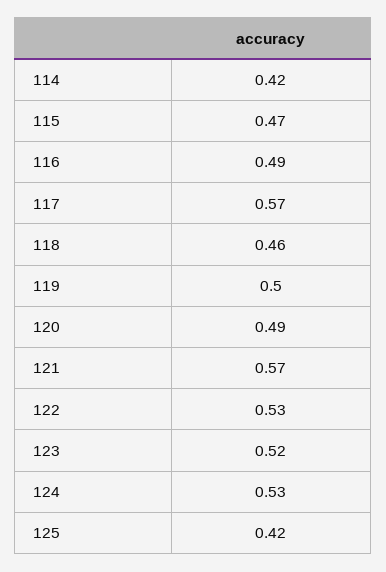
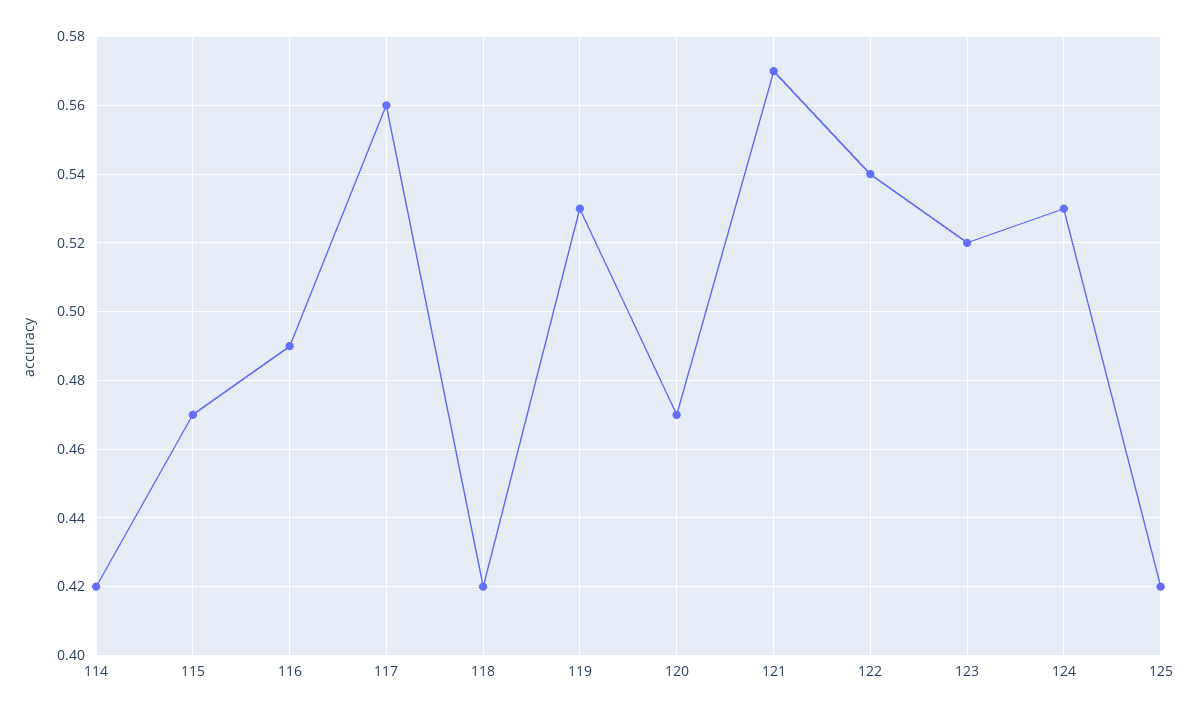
  {
    "114": 0.42,
    "115": 0.47,
    "116": 0.49,
-   "117": 0.57,
+   "117": 0.56,
-   "118": 0.46,
+   "118": 0.42,
-   "119": 0.5,
+   "119": 0.53,
-   "120": 0.49,
+   "120": 0.47,
    "121": 0.57,
-   "122": 0.53,
+   "122": 0.54,
    "123": 0.52,
    "124": 0.53,
    "125": 0.42
  }

